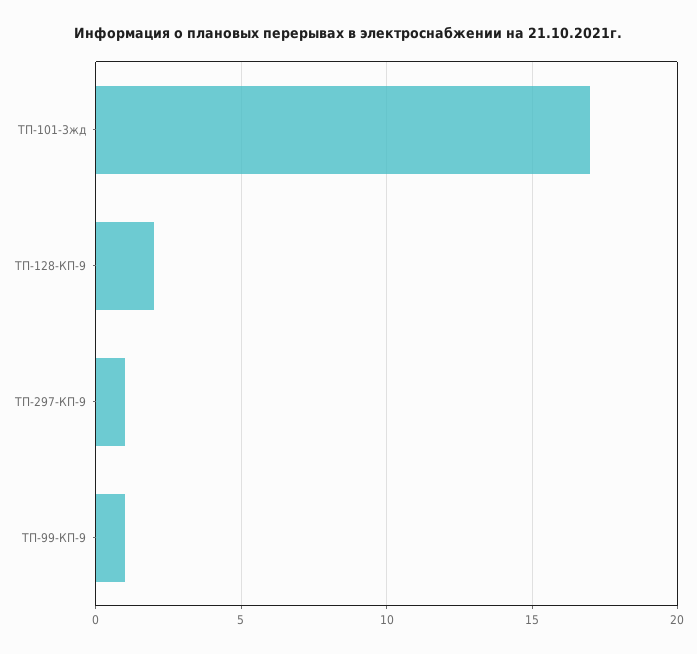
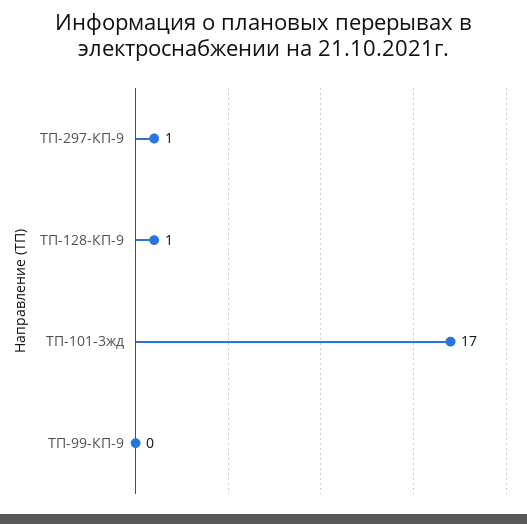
  {
    "ТП-101-3жд": 17,
-   "ТП-128-КП-9": 2,
+   "ТП-128-КП-9": 1,
    "ТП-297-КП-9": 1,
-   "ТП-99-КП-9": 1
+   "ТП-99-КП-9": 0
  }

